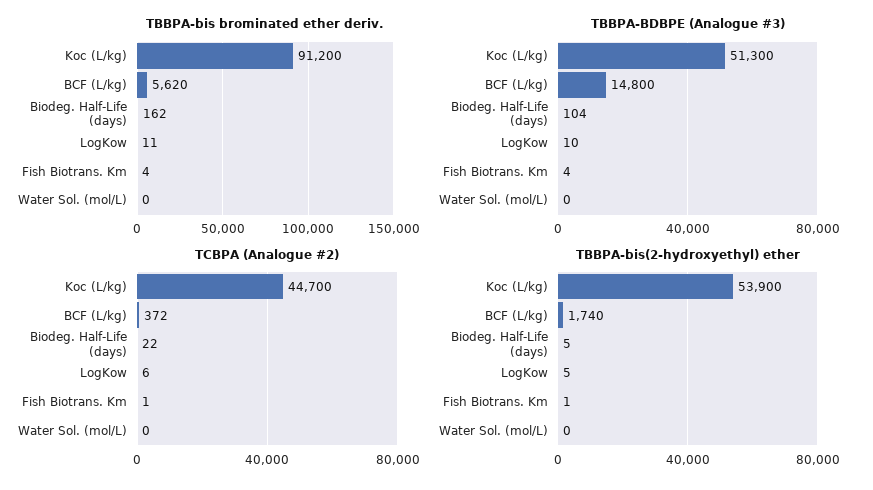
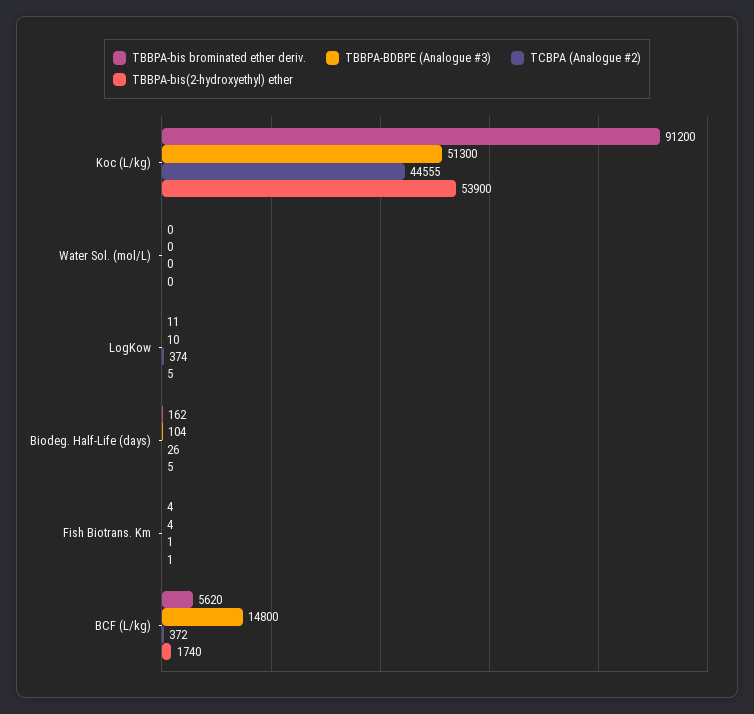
  {
    "TBBPA-bis brominated ether deriv.": {
      "Koc (L/kg)": 91200,
      "BCF (L/kg)": 5620,
      "Biodeg. Half-Life (days)": 162,
      "LogKow": 11,
      "Fish Biotrans. Km": 4,
      "Water Sol. (mol/L)": 0
    },
    "TBBPA-BDBPE (Analogue #3)": {
      "Koc (L/kg)": 51300,
      "BCF (L/kg)": 14800,
      "Biodeg. Half-Life (days)": 104,
      "LogKow": 10,
      "Fish Biotrans. Km": 4,
      "Water Sol. (mol/L)": 0
    },
    "TCBPA (Analogue #2)": {
-     "Koc (L/kg)": 44700,
+     "Koc (L/kg)": 44555,
      "BCF (L/kg)": 372,
-     "Biodeg. Half-Life (days)": 22,
+     "Biodeg. Half-Life (days)": 26,
-     "LogKow": 6,
+     "LogKow": 374,
      "Fish Biotrans. Km": 1,
      "Water Sol. (mol/L)": 0
    },
    "TBBPA-bis(2-hydroxyethyl) ether": {
      "Koc (L/kg)": 53900,
      "BCF (L/kg)": 1740,
      "Biodeg. Half-Life (days)": 5,
      "LogKow": 5,
      "Fish Biotrans. Km": 1,
      "Water Sol. (mol/L)": 0
    }
  }

